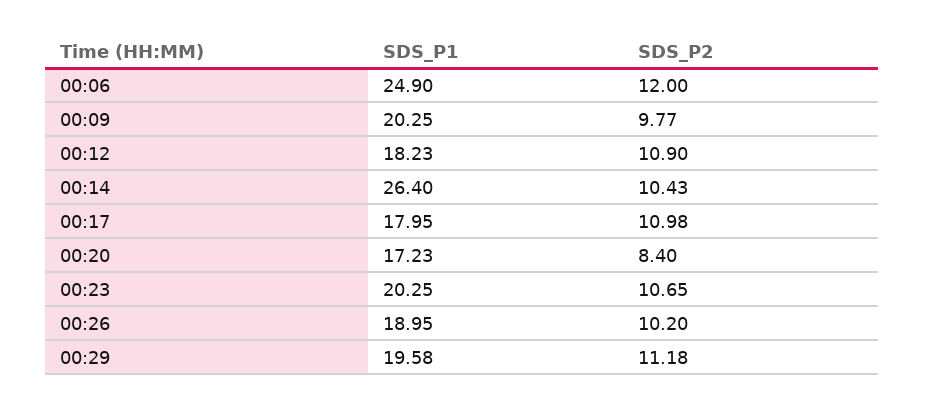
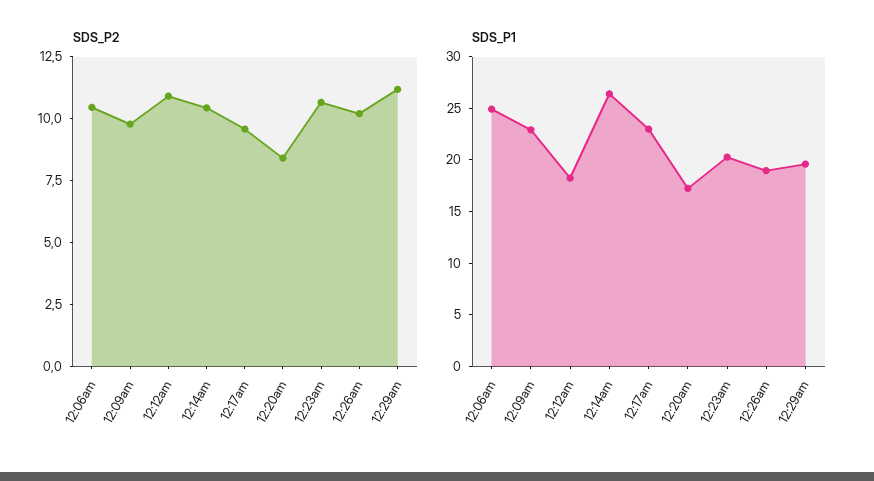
  {
    "SDS_P1": {
      "00:06": 24.9,
-     "00:09": 20.25,
+     "00:09": 23,
      "00:12": 18.23,
      "00:14": 26.4,
-     "00:17": 17.95,
+     "00:17": 23,
      "00:20": 17.23,
      "00:23": 20.25,
      "00:26": 18.95,
      "00:29": 19.58
    },
    "SDS_P2": {
-     "00:06": 12,
+     "00:06": 10.5,
      "00:09": 9.77,
      "00:12": 10.9,
      "00:14": 10.43,
-     "00:17": 10.98,
+     "00:17": 9.5,
      "00:20": 8.4,
      "00:23": 10.65,
      "00:26": 10.2,
      "00:29": 11.18
    }
  }

